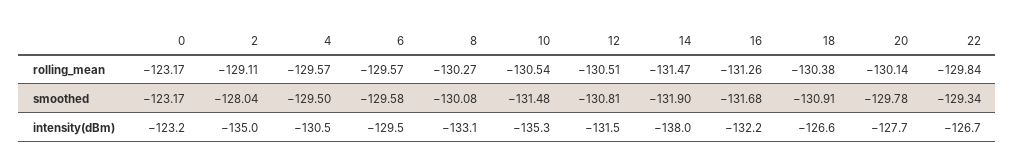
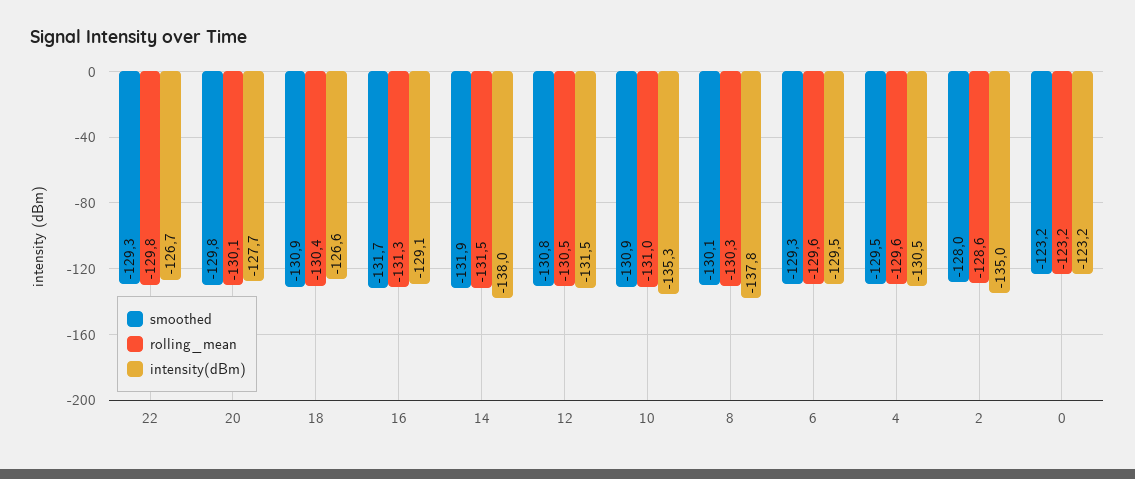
  {
    "rolling_mean": {
      "0": -123.17,
-     "2": -129.11,
+     "2": -128.6,
      "4": -129.57,
      "6": -129.57,
      "8": -130.27,
-     "10": -130.54,
+     "10": -131,
      "12": -130.51,
      "14": -131.47,
      "16": -131.26,
      "18": -130.38,
      "20": -130.14,
      "22": -129.84
    },
    "smoothed": {
      "0": -123.17,
      "2": -128.04,
      "4": -129.5,
-     "6": -129.58,
+     "6": -129.3,
      "8": -130.08,
-     "10": -131.48,
+     "10": -130.9,
      "12": -130.81,
      "14": -131.9,
      "16": -131.68,
      "18": -130.91,
      "20": -129.78,
      "22": -129.34
    },
    "intensity(dBm)": {
      "0": -123.2,
      "2": -135,
      "4": -130.5,
      "6": -129.5,
-     "8": -133.1,
+     "8": -137.8,
      "10": -135.3,
      "12": -131.5,
      "14": -138,
-     "16": -132.2,
+     "16": -129.1,
      "18": -126.6,
      "20": -127.7,
      "22": -126.7
    }
  }

